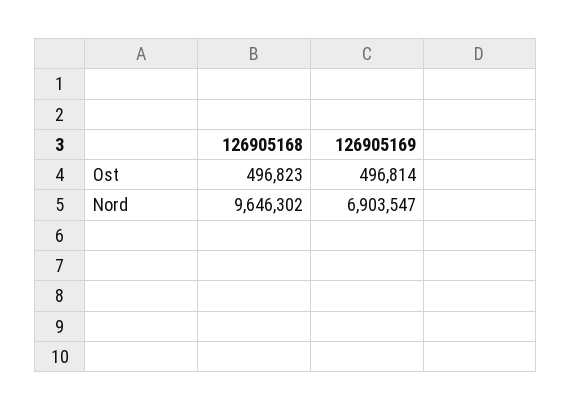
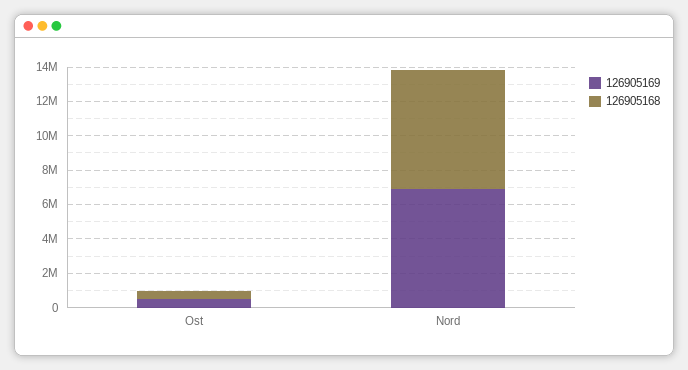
  {
    "126905168": {
      "Ost": 496823,
-     "Nord": 9646302
+     "Nord": 7000000
    },
    "126905169": {
      "Ost": 496814,
      "Nord": 6903547
    }
  }

